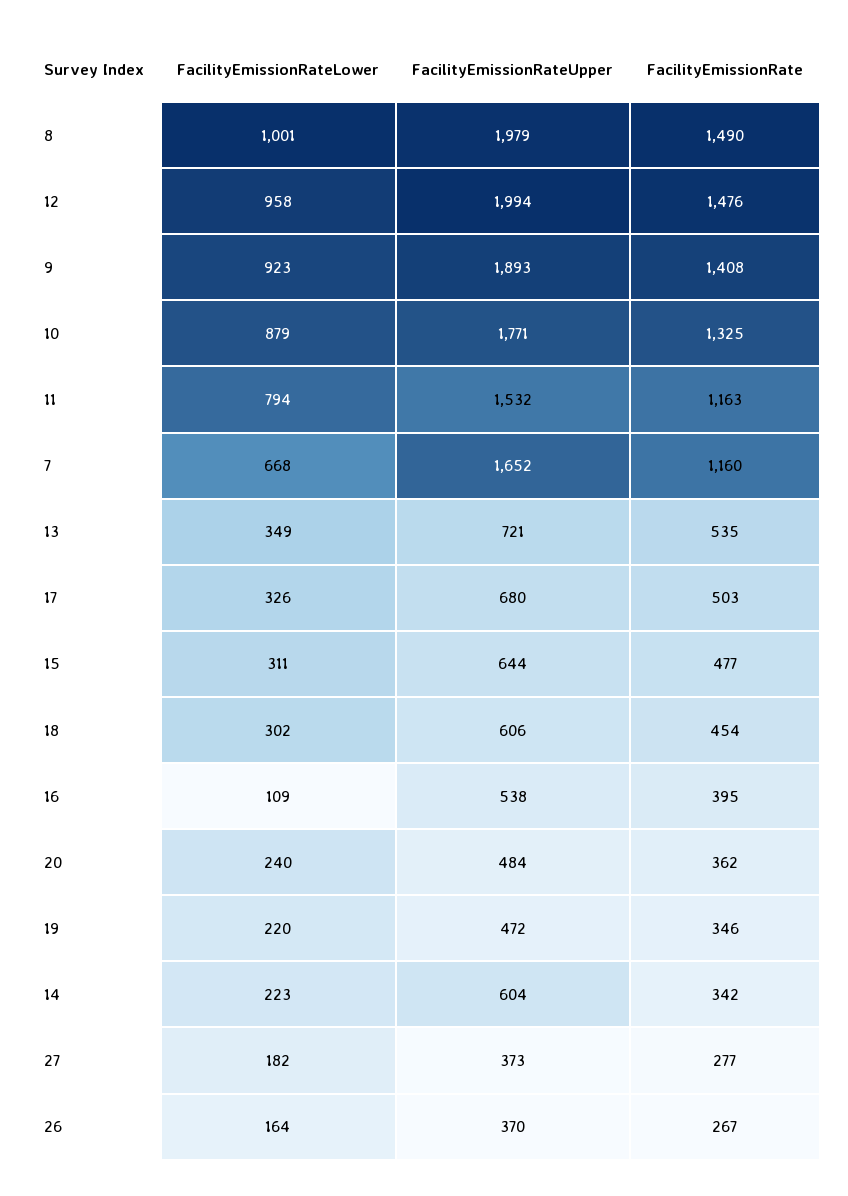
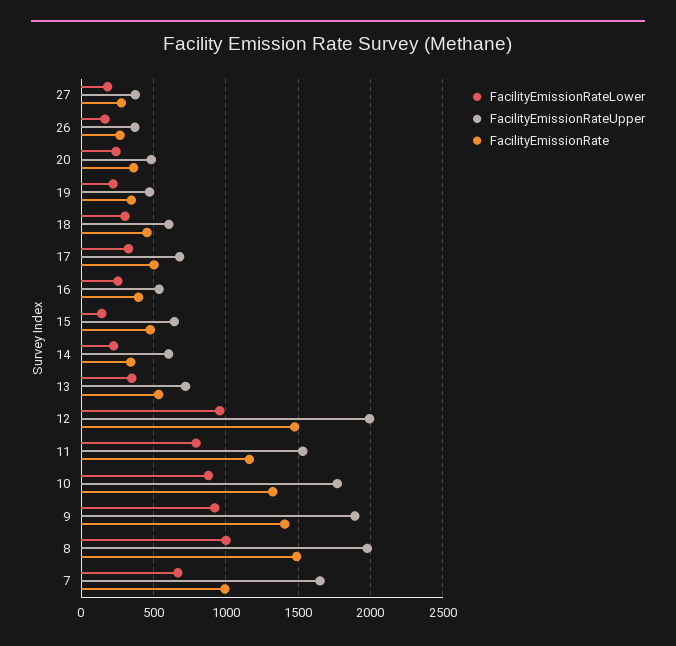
  {
    "FacilityEmissionRateLower": {
      "8": 1001,
      "12": 958,
      "9": 923,
      "10": 879,
      "11": 794,
      "7": 668,
      "13": 349,
      "17": 326,
-     "15": 311,
+     "15": 150,
      "18": 302,
-     "16": 109,
+     "16": 250,
      "20": 240,
      "19": 220,
      "14": 223,
      "27": 182,
      "26": 164
    },
    "FacilityEmissionRateUpper": {
      "8": 1979,
      "12": 1994,
      "9": 1893,
      "10": 1771,
      "11": 1532,
      "7": 1652,
      "13": 721,
      "17": 680,
      "15": 644,
      "18": 606,
      "16": 538,
      "20": 484,
      "19": 472,
      "14": 604,
      "27": 373,
      "26": 370
    },
    "FacilityEmissionRate": {
      "8": 1490,
      "12": 1476,
      "9": 1408,
      "10": 1325,
      "11": 1163,
-     "7": 1160,
+     "7": 1000,
      "13": 535,
      "17": 503,
      "15": 477,
      "18": 454,
      "16": 395,
      "20": 362,
      "19": 346,
      "14": 342,
      "27": 277,
      "26": 267
    }
  }

